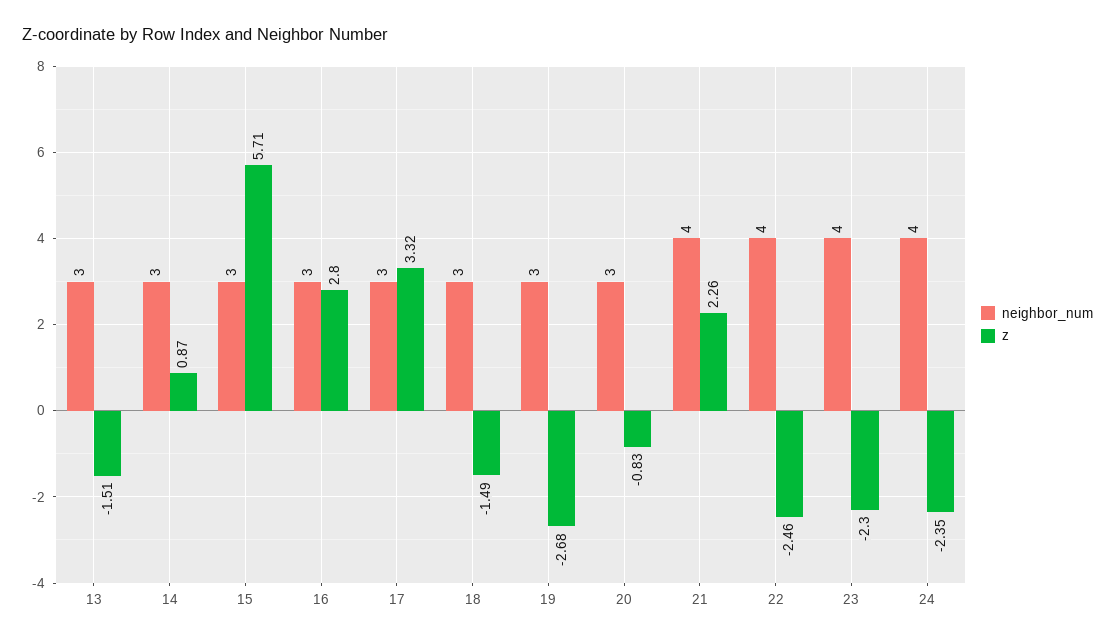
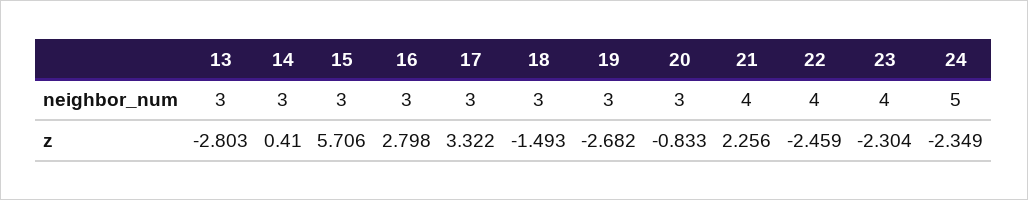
  {
    "neighbor_num": {
      "13": 3,
      "14": 3,
      "15": 3,
      "16": 3,
      "17": 3,
      "18": 3,
      "19": 3,
      "20": 3,
      "21": 4,
      "22": 4,
      "23": 4,
-     "24": 4
+     "24": 5
    },
    "z": {
-     "13": -1.51,
+     "13": -2.803,
-     "14": 0.87,
+     "14": 0.41,
      "15": 5.706,
      "16": 2.798,
      "17": 3.322,
      "18": -1.493,
      "19": -2.682,
      "20": -0.833,
      "21": 2.256,
      "22": -2.459,
      "23": -2.304,
      "24": -2.349
    }
  }

